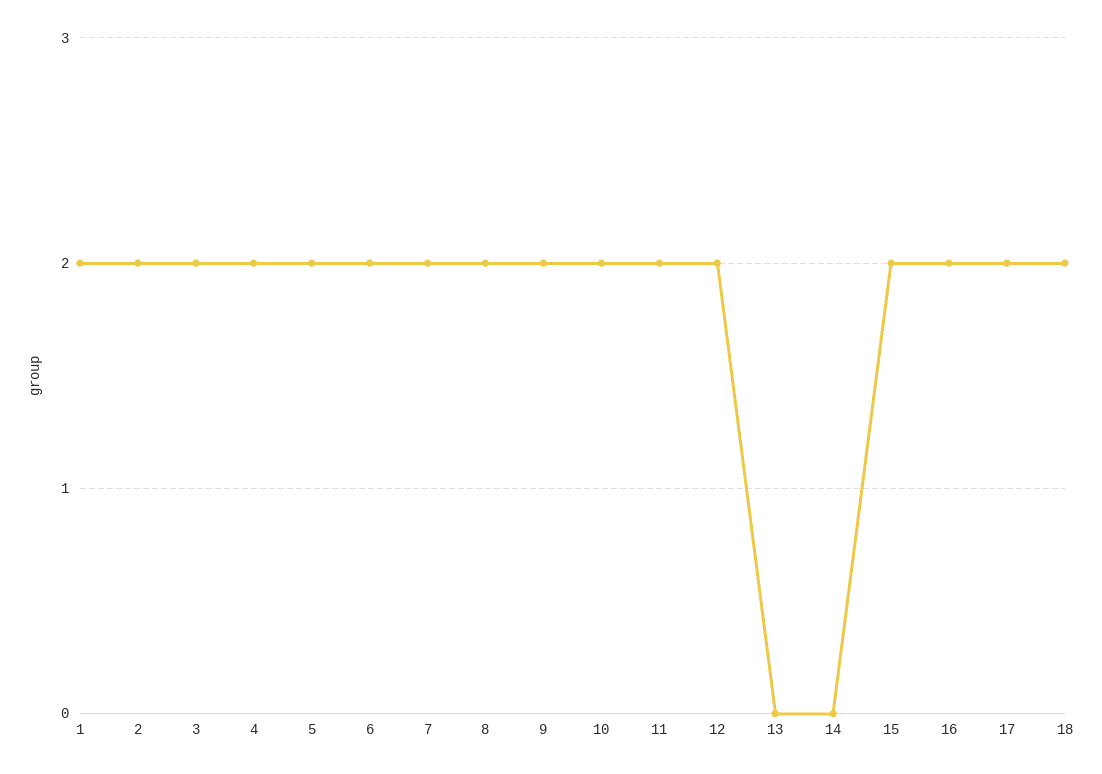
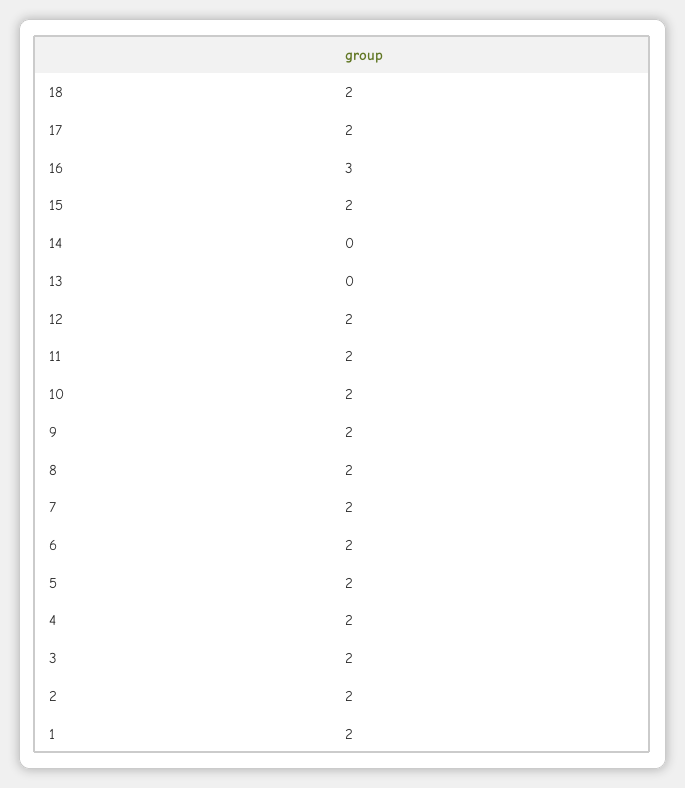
  {
    "1": 2,
    "2": 2,
    "3": 2,
    "4": 2,
    "5": 2,
    "6": 2,
    "7": 2,
    "8": 2,
    "9": 2,
    "10": 2,
    "11": 2,
    "12": 2,
    "13": 0,
    "14": 0,
    "15": 2,
-   "16": 2,
+   "16": 3,
    "17": 2,
    "18": 2
  }

